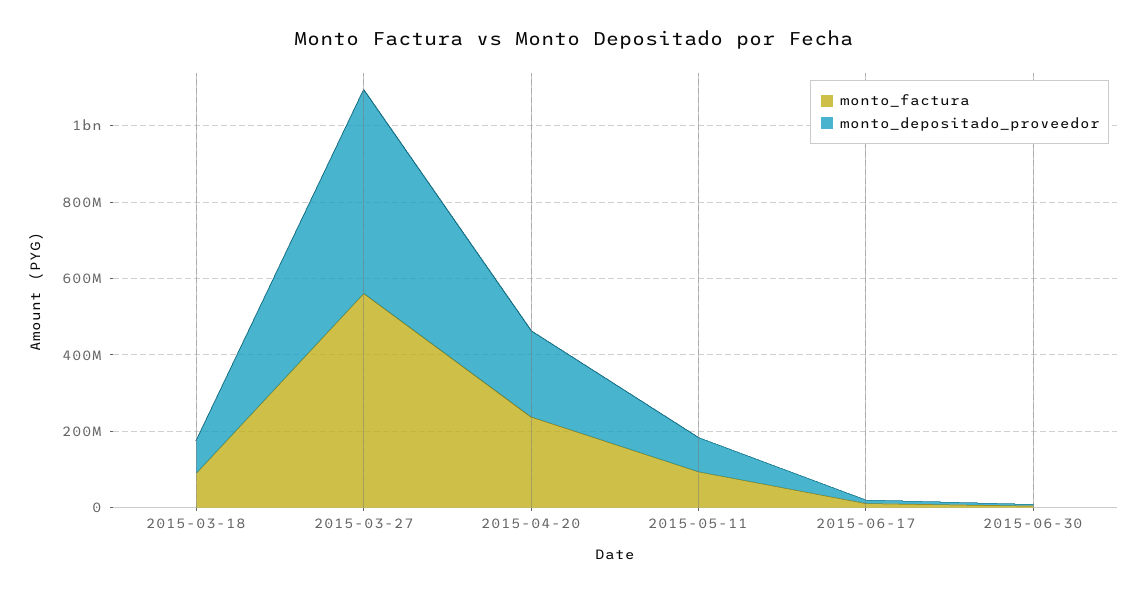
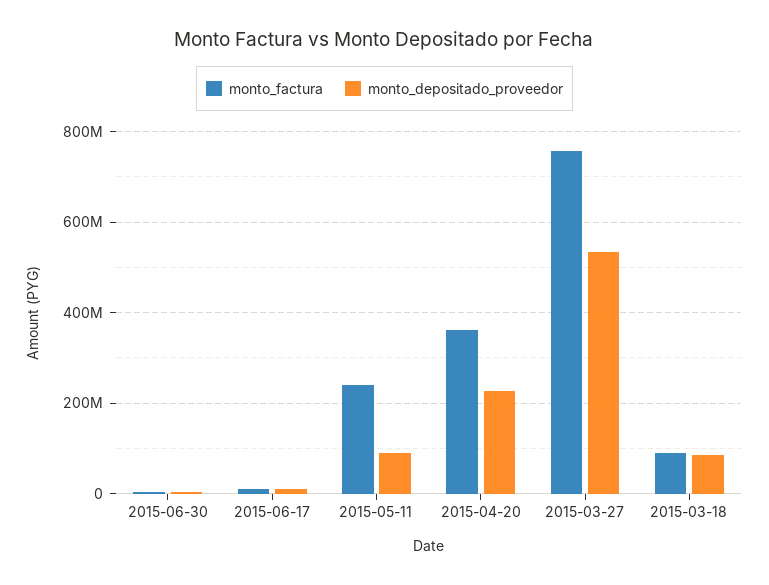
  {
    "monto_factura": {
      "2015-03-18": 100000000,
-     "2015-03-27": 550000000,
+     "2015-03-27": 760000000,
-     "2015-04-20": 250000000,
+     "2015-04-20": 360000000,
-     "2015-05-11": 100000000,
+     "2015-05-11": 240000000,
      "2015-06-17": 20000000,
      "2015-06-30": 0
    },
    "monto_depositado_proveedor": {
      "2015-03-18": 80000000,
      "2015-03-27": 540000000,
      "2015-04-20": 220000000,
      "2015-05-11": 80000000,
      "2015-06-17": 20000000,
      "2015-06-30": 0
    }
  }

